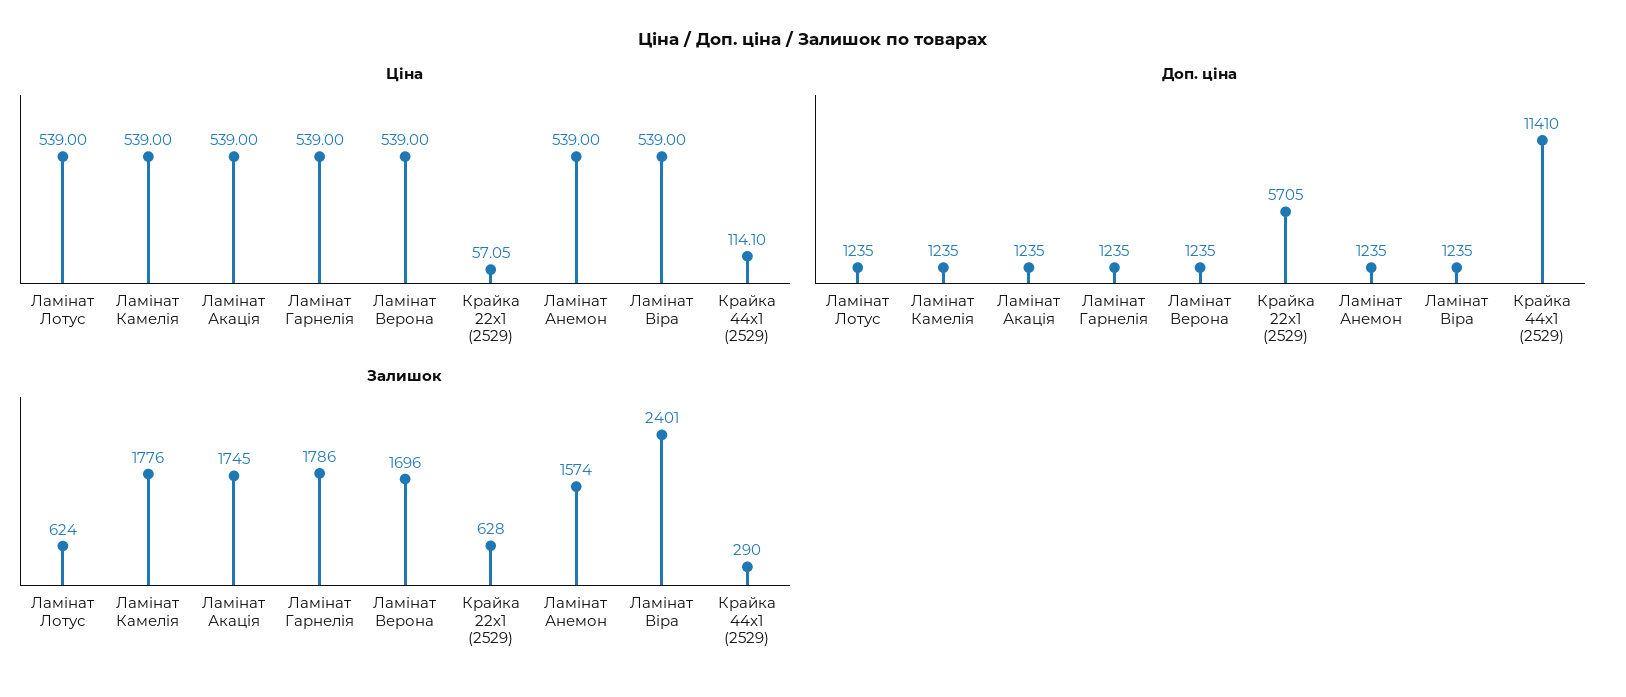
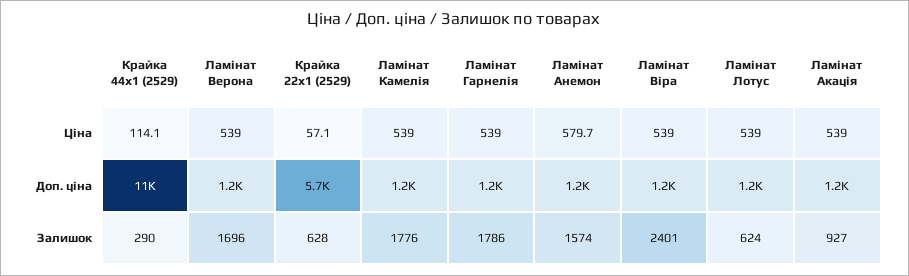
  {
    "Ціна": {
      "Ламінат Лотус": 539,
      "Ламінат Камелія": 539,
      "Ламінат Акація": 539,
      "Ламінат Гарнелія": 539,
      "Ламінат Верона": 539,
      "Крайка 22x1 (2529)": 57.05,
-     "Ламінат Анемон": 539,
+     "Ламінат Анемон": 579.7,
      "Ламінат Віра": 539,
      "Крайка 44x1 (2529)": 114.1
    },
    "Доп. ціна": {
      "Ламінат Лотус": 1235,
      "Ламінат Камелія": 1235,
      "Ламінат Акація": 1235,
      "Ламінат Гарнелія": 1235,
      "Ламінат Верона": 1235,
      "Крайка 22x1 (2529)": 5705,
      "Ламінат Анемон": 1235,
      "Ламінат Віра": 1235,
      "Крайка 44x1 (2529)": 11410
    },
    "Залишок": {
      "Ламінат Лотус": 624,
      "Ламінат Камелія": 1776,
-     "Ламінат Акація": 1745,
+     "Ламінат Акація": 927,
      "Ламінат Гарнелія": 1786,
      "Ламінат Верона": 1696,
      "Крайка 22x1 (2529)": 628,
      "Ламінат Анемон": 1574,
      "Ламінат Віра": 2401,
      "Крайка 44x1 (2529)": 290
    }
  }

